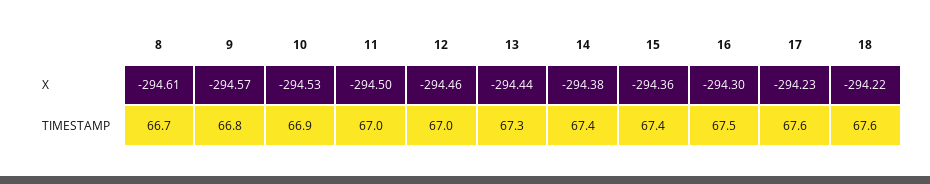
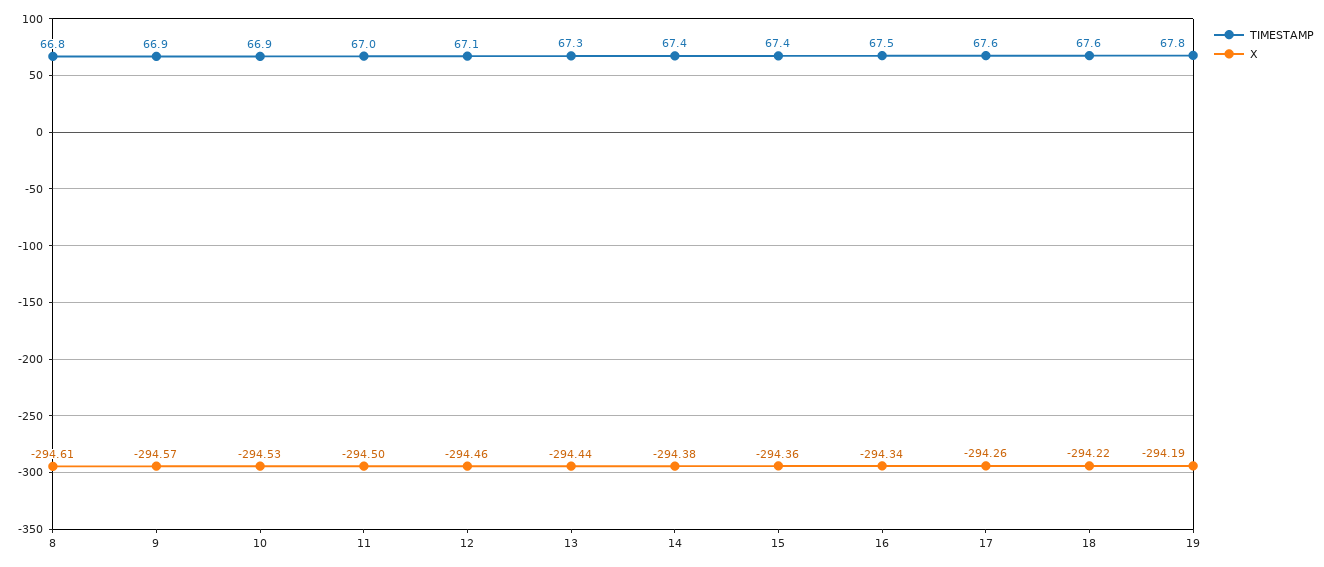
  {
    "X": {
      "8": -294.61,
      "9": -294.57,
      "10": -294.53,
      "11": -294.5,
      "12": -294.46,
      "13": -294.44,
      "14": -294.38,
      "15": -294.36,
-     "16": -294.3,
+     "16": -294.34,
-     "17": -294.23,
+     "17": -294.26,
-     "18": -294.22
+     "18": -294.22,
+     "19": -294.19
    },
    "TIMESTAMP": {
-     "8": 66.7,
+     "8": 66.8,
-     "9": 66.8,
+     "9": 66.9,
      "10": 66.9,
      "11": 67,
-     "12": 67,
+     "12": 67.1,
      "13": 67.3,
      "14": 67.4,
      "15": 67.4,
      "16": 67.5,
      "17": 67.6,
-     "18": 67.6
+     "18": 67.6,
+     "19": 67.8
    }
  }

